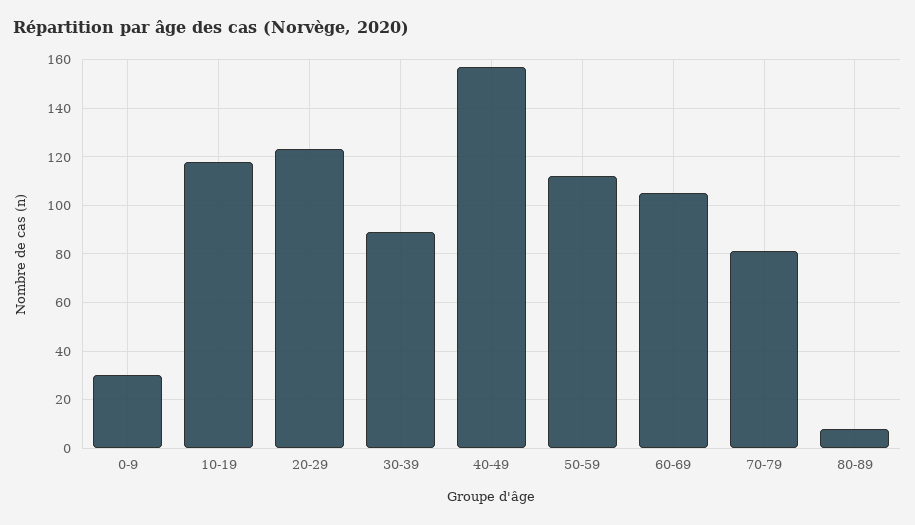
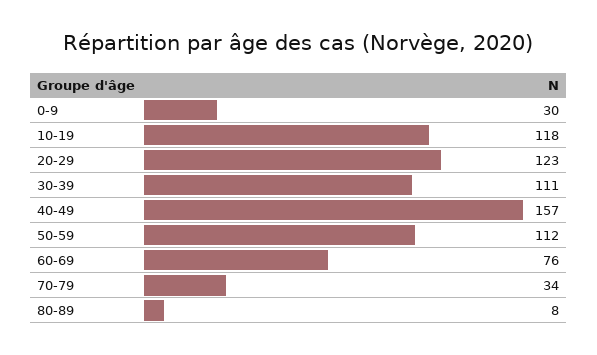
  {
    "0-9": 30,
    "10-19": 118,
    "20-29": 123,
-   "30-39": 90,
+   "30-39": 111,
    "40-49": 157,
    "50-59": 112,
-   "60-69": 105,
+   "60-69": 76,
-   "70-79": 80,
+   "70-79": 34,
    "80-89": 8
  }

